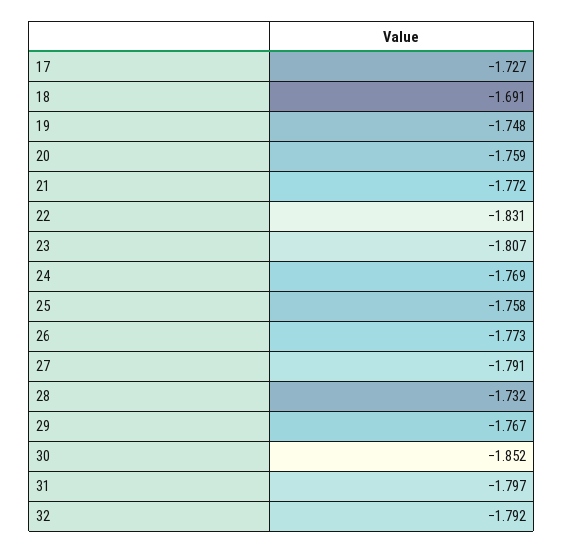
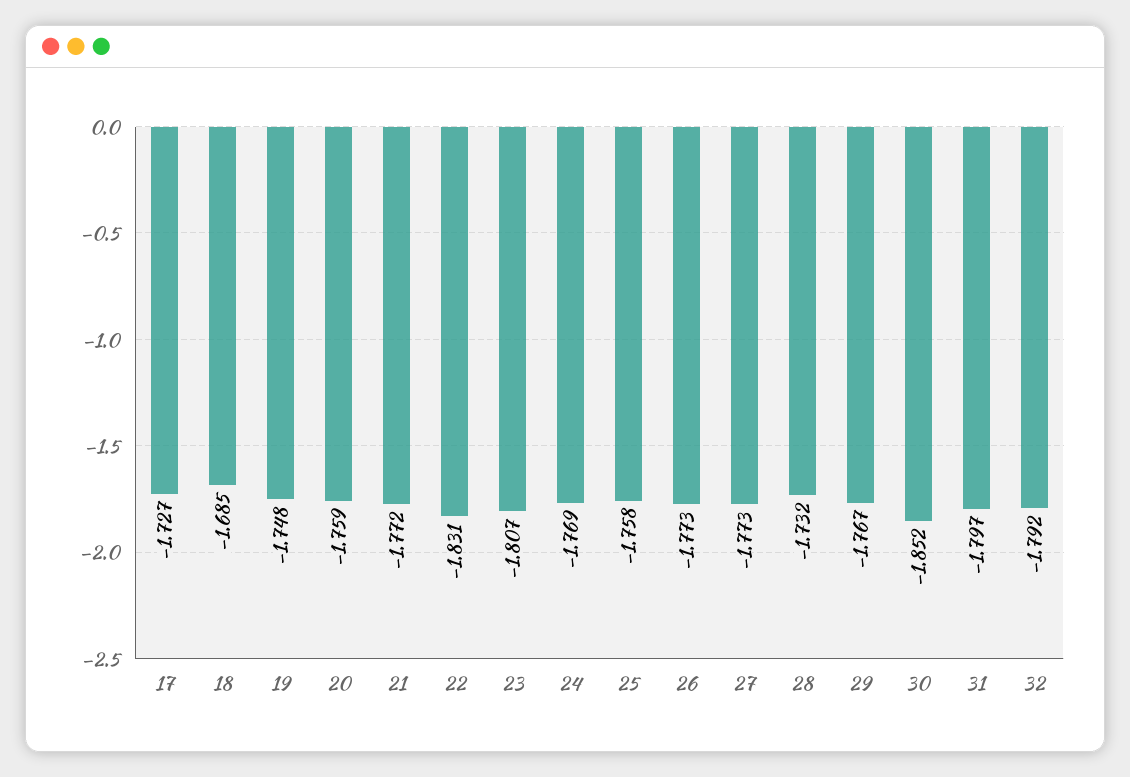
  {
    "17": -1.727,
-   "18": -1.691,
+   "18": -1.685,
    "19": -1.748,
    "20": -1.759,
    "21": -1.772,
    "22": -1.831,
    "23": -1.807,
    "24": -1.769,
    "25": -1.758,
    "26": -1.773,
-   "27": -1.791,
+   "27": -1.773,
    "28": -1.732,
    "29": -1.767,
    "30": -1.852,
    "31": -1.797,
    "32": -1.792
  }

